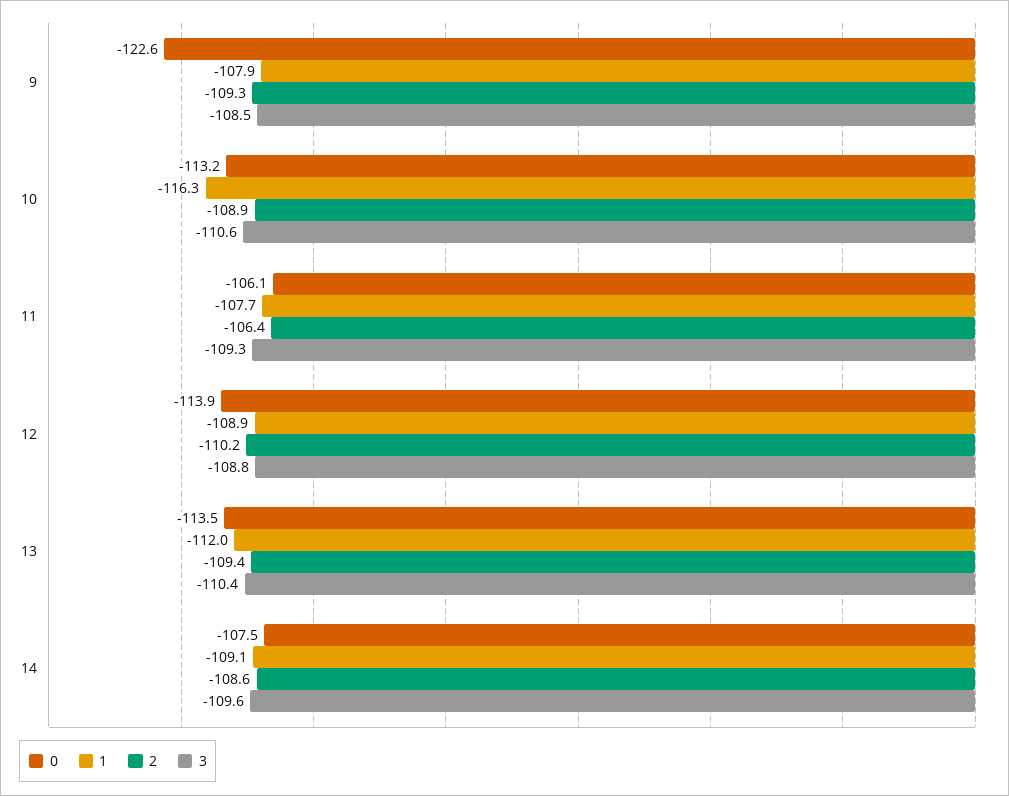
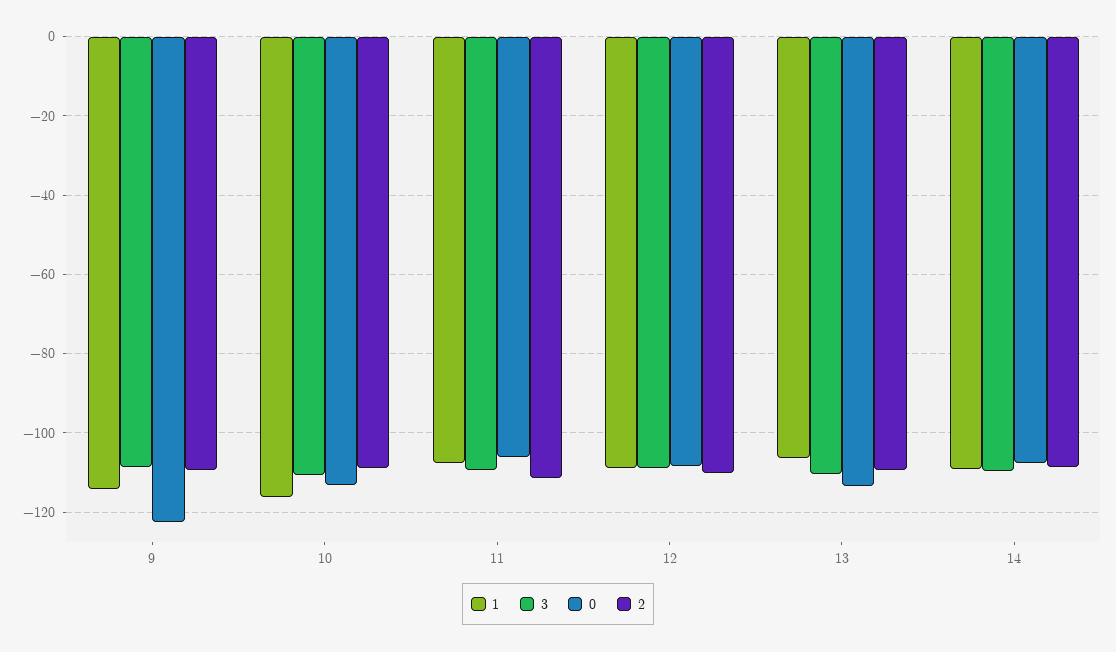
  {
    "0": {
      "9": -122.6,
      "10": -113.2,
      "11": -106.1,
-     "12": -113.9,
+     "12": -108,
      "13": -113.5,
      "14": -107.5
    },
    "1": {
-     "9": -107.9,
+     "9": -114,
      "10": -116.3,
      "11": -107.7,
      "12": -108.9,
-     "13": -112,
+     "13": -106,
      "14": -109.1
    },
    "2": {
      "9": -109.3,
      "10": -108.9,
-     "11": -106.4,
+     "11": -112,
      "12": -110.2,
      "13": -109.4,
      "14": -108.6
    },
    "3": {
      "9": -108.5,
      "10": -110.6,
      "11": -109.3,
      "12": -108.8,
      "13": -110.4,
      "14": -109.6
    }
  }

